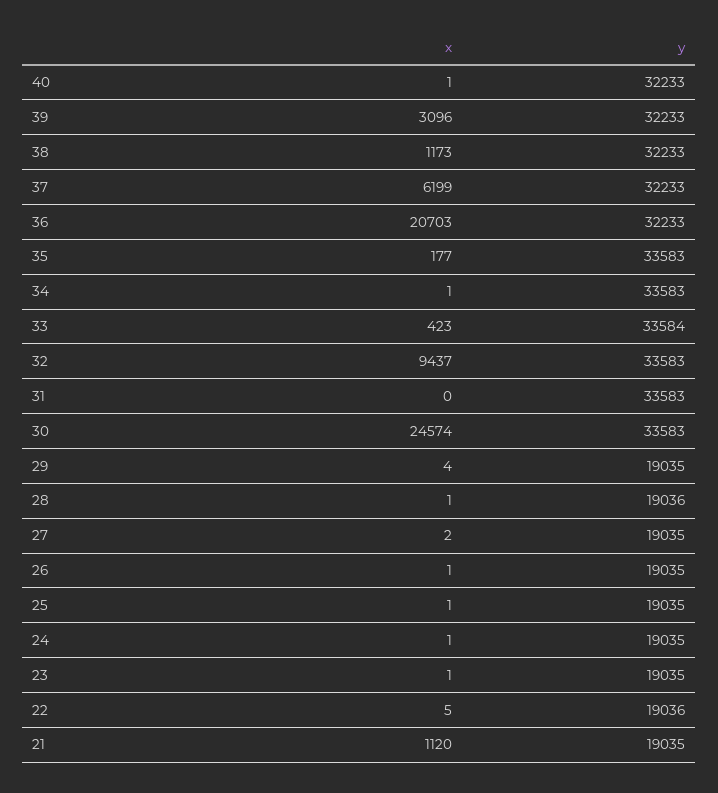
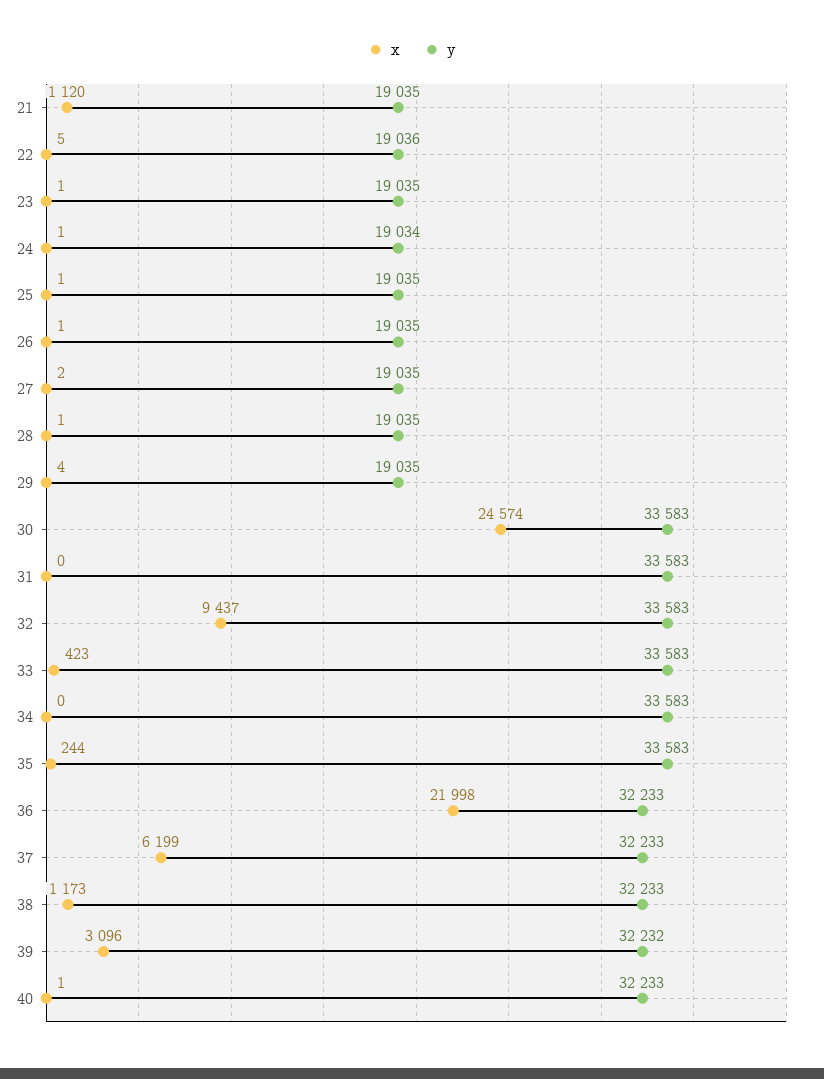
  {
    "x": {
      "40": 1,
      "39": 3096,
      "38": 1173,
      "37": 6199,
-     "36": 20703,
+     "36": 21998,
-     "35": 177,
+     "35": 244,
-     "34": 1,
+     "34": 0,
      "33": 423,
      "32": 9437,
      "31": 0,
      "30": 24574,
      "29": 4,
      "28": 1,
      "27": 2,
      "26": 1,
      "25": 1,
      "24": 1,
      "23": 1,
      "22": 5,
      "21": 1120
    },
    "y": {
      "40": 32233,
-     "39": 32233,
+     "39": 32232,
      "38": 32233,
      "37": 32233,
      "36": 32233,
      "35": 33583,
      "34": 33583,
-     "33": 33584,
+     "33": 33583,
      "32": 33583,
      "31": 33583,
      "30": 33583,
      "29": 19035,
-     "28": 19036,
+     "28": 19035,
      "27": 19035,
      "26": 19035,
      "25": 19035,
-     "24": 19035,
+     "24": 19034,
      "23": 19035,
      "22": 19036,
      "21": 19035
    }
  }

